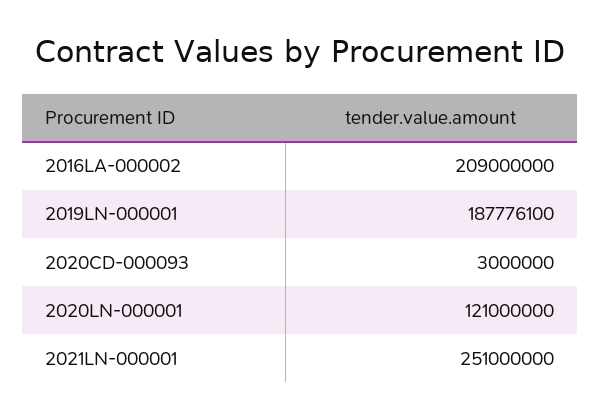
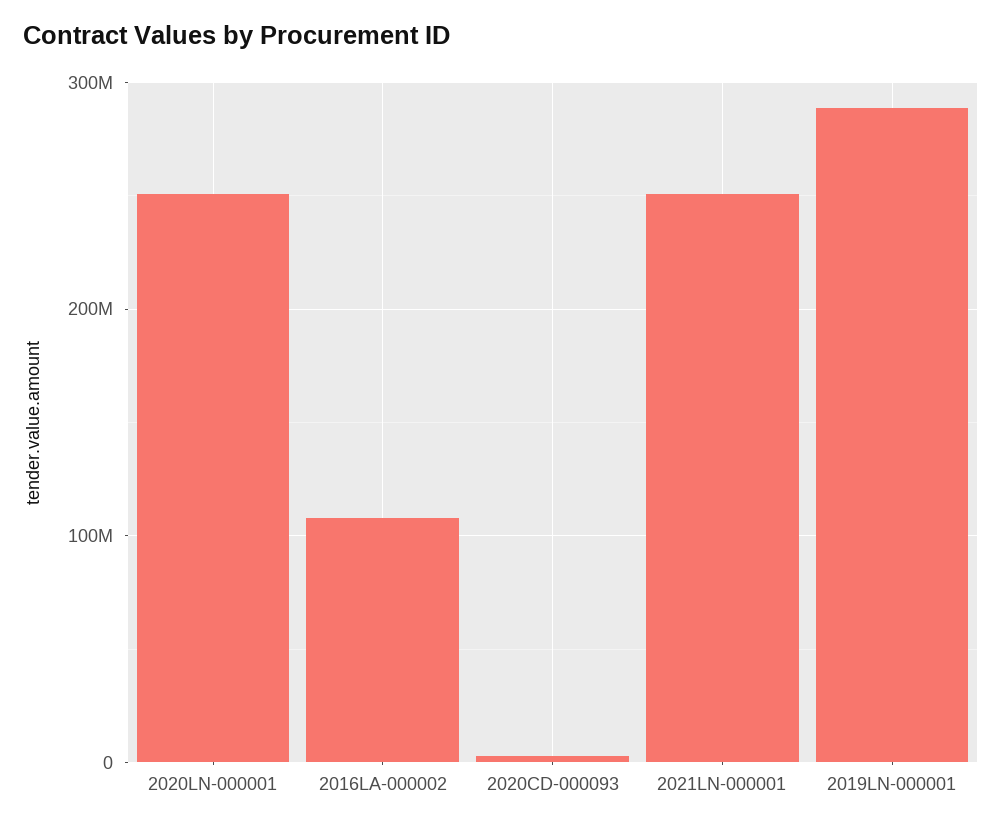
  {
-   "2016LA-000002": 209000000,
+   "2016LA-000002": 110000000,
-   "2019LN-000001": 187776100,
+   "2019LN-000001": 290000000,
    "2020CD-000093": 3000000,
-   "2020LN-000001": 121000000,
+   "2020LN-000001": 250000000,
    "2021LN-000001": 251000000
  }

